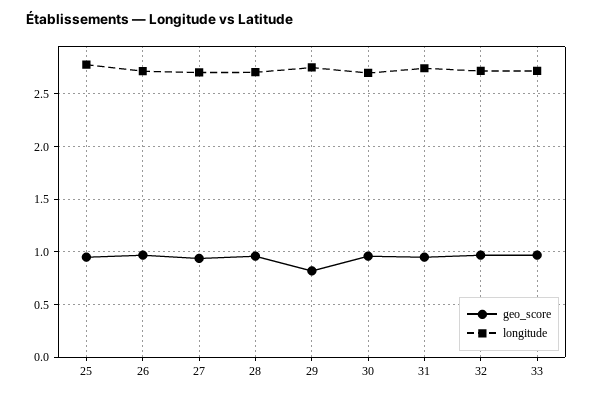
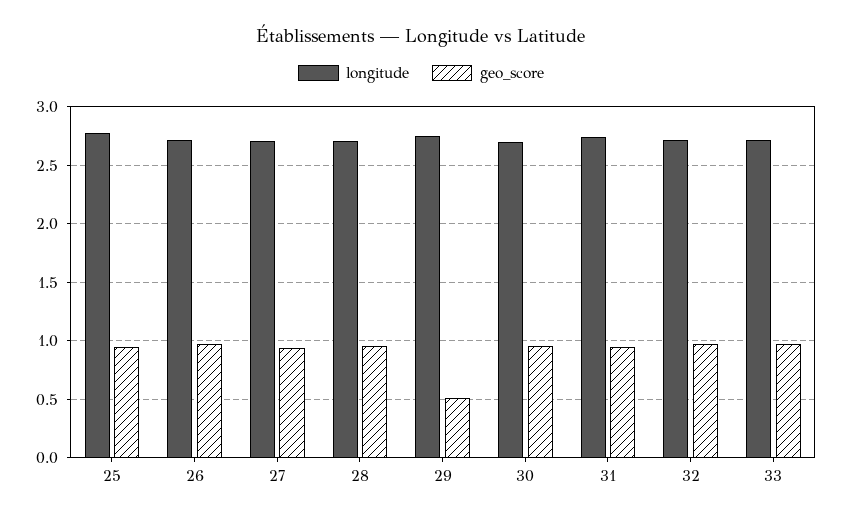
  {
    "geo_score": {
      "25": 1,
      "26": 1,
      "27": 0.9,
      "28": 1,
-     "29": 0.8,
+     "29": 0.5,
      "30": 1,
      "31": 1,
      "32": 1,
      "33": 1
    },
    "longitude": {
      "25": 2.8,
      "26": 2.7,
      "27": 2.7,
      "28": 2.7,
      "29": 2.8,
      "30": 2.7,
      "31": 2.7,
      "32": 2.7,
      "33": 2.7
    }
  }

